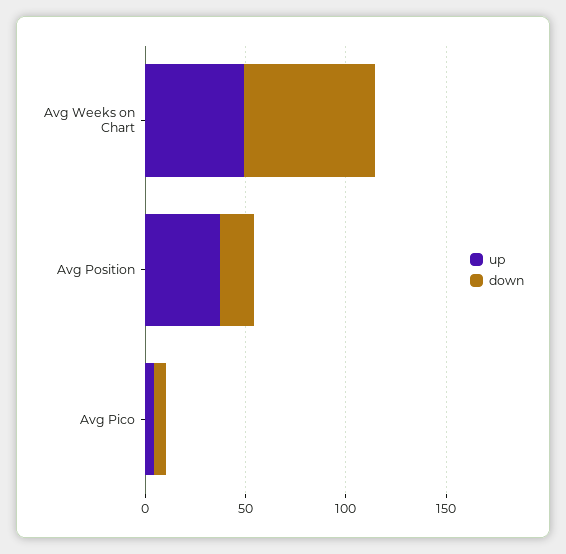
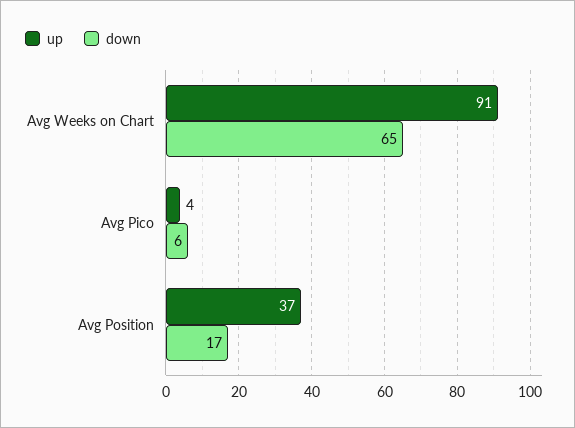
  {
    "up": {
-     "Avg Weeks on Chart": 50,
+     "Avg Weeks on Chart": 91,
      "Avg Position": 37,
      "Avg Pico": 4
    },
    "down": {
      "Avg Weeks on Chart": 65,
      "Avg Position": 17,
      "Avg Pico": 6
    }
  }

